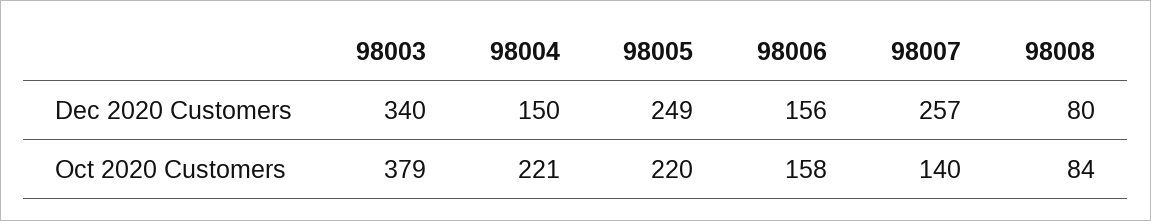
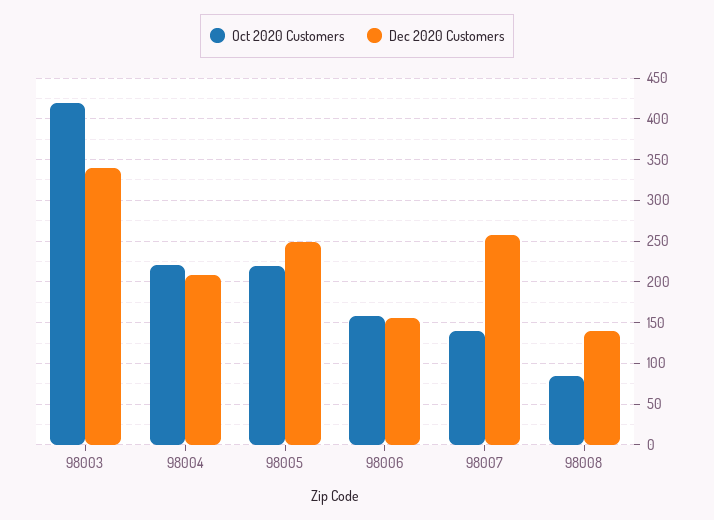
  {
    "Dec 2020 Customers": {
      "98003": 340,
-     "98004": 150,
+     "98004": 210,
      "98005": 249,
      "98006": 156,
      "98007": 257,
-     "98008": 80
+     "98008": 140
    },
    "Oct 2020 Customers": {
-     "98003": 379,
+     "98003": 420,
      "98004": 221,
      "98005": 220,
      "98006": 158,
      "98007": 140,
      "98008": 84
    }
  }

